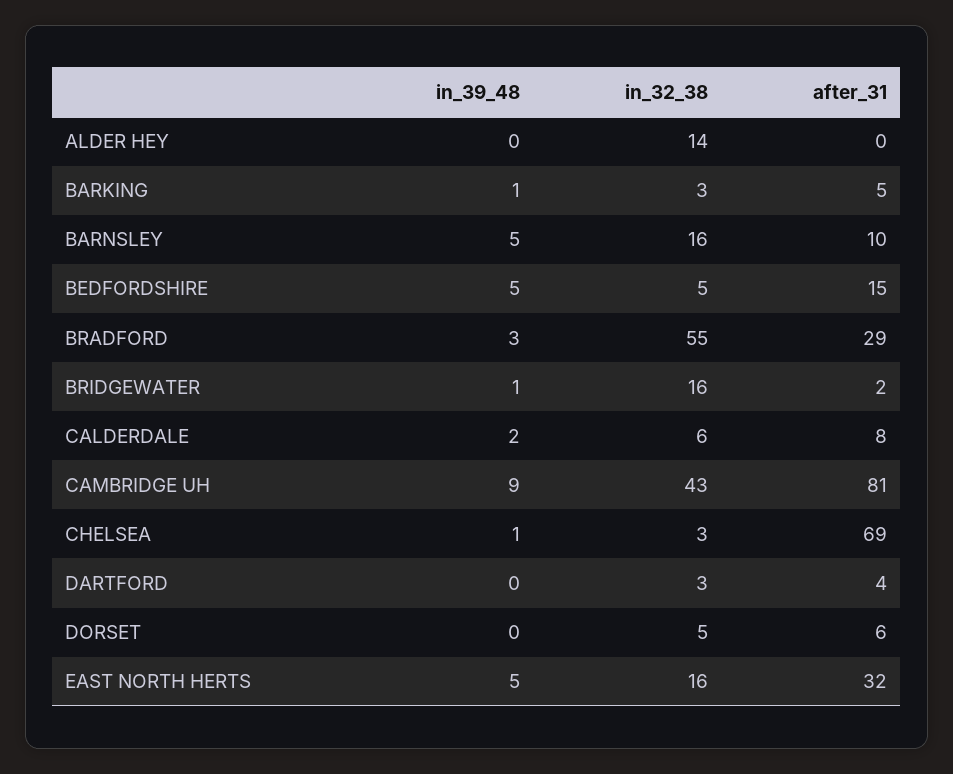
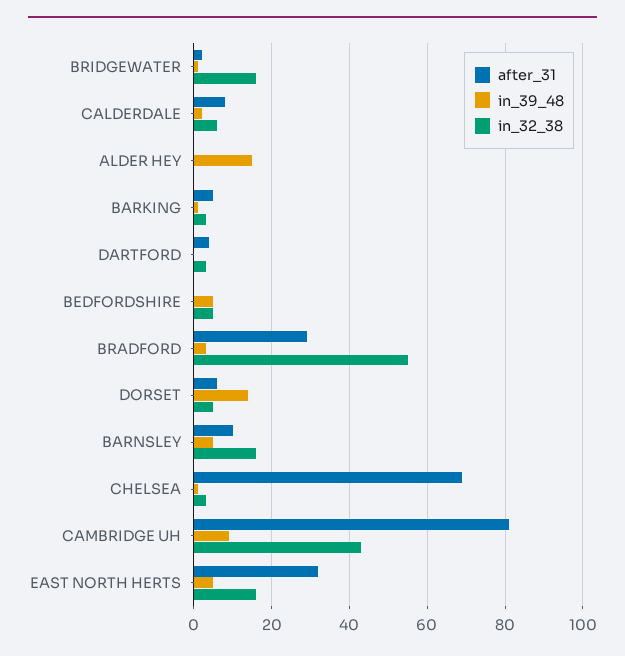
  {
    "in_39_48": {
-     "ALDER HEY": 0,
+     "ALDER HEY": 15,
      "BARKING": 1,
      "BARNSLEY": 5,
      "BEDFORDSHIRE": 5,
      "BRADFORD": 3,
      "BRIDGEWATER": 1,
      "CALDERDALE": 2,
      "CAMBRIDGE UH": 9,
      "CHELSEA": 1,
      "DARTFORD": 0,
-     "DORSET": 0,
+     "DORSET": 15,
      "EAST NORTH HERTS": 5
    },
    "in_32_38": {
-     "ALDER HEY": 14,
+     "ALDER HEY": 0,
      "BARKING": 3,
      "BARNSLEY": 16,
      "BEDFORDSHIRE": 5,
      "BRADFORD": 55,
      "BRIDGEWATER": 16,
      "CALDERDALE": 6,
      "CAMBRIDGE UH": 43,
      "CHELSEA": 3,
      "DARTFORD": 3,
      "DORSET": 5,
      "EAST NORTH HERTS": 16
    },
    "after_31": {
      "ALDER HEY": 0,
      "BARKING": 5,
      "BARNSLEY": 10,
-     "BEDFORDSHIRE": 15,
+     "BEDFORDSHIRE": 0,
      "BRADFORD": 29,
      "BRIDGEWATER": 2,
      "CALDERDALE": 8,
      "CAMBRIDGE UH": 81,
      "CHELSEA": 69,
      "DARTFORD": 4,
      "DORSET": 6,
      "EAST NORTH HERTS": 32
    }
  }

